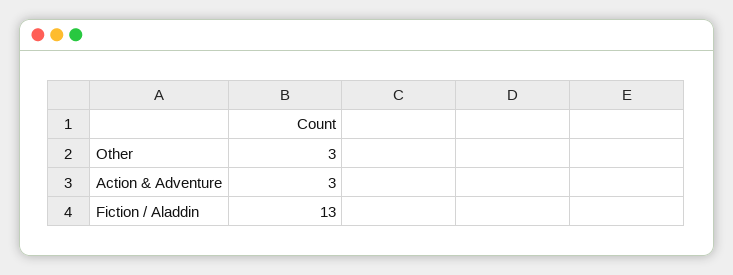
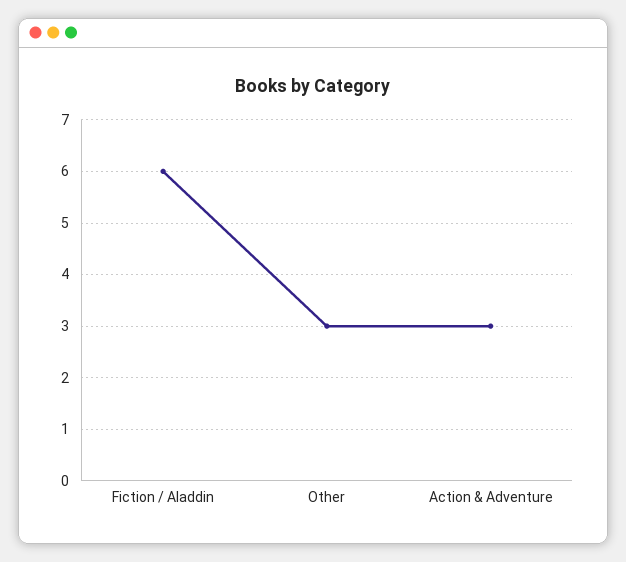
  {
    "Other": 3,
    "Action & Adventure": 3,
-   "Fiction / Aladdin": 13
+   "Fiction / Aladdin": 6
  }

